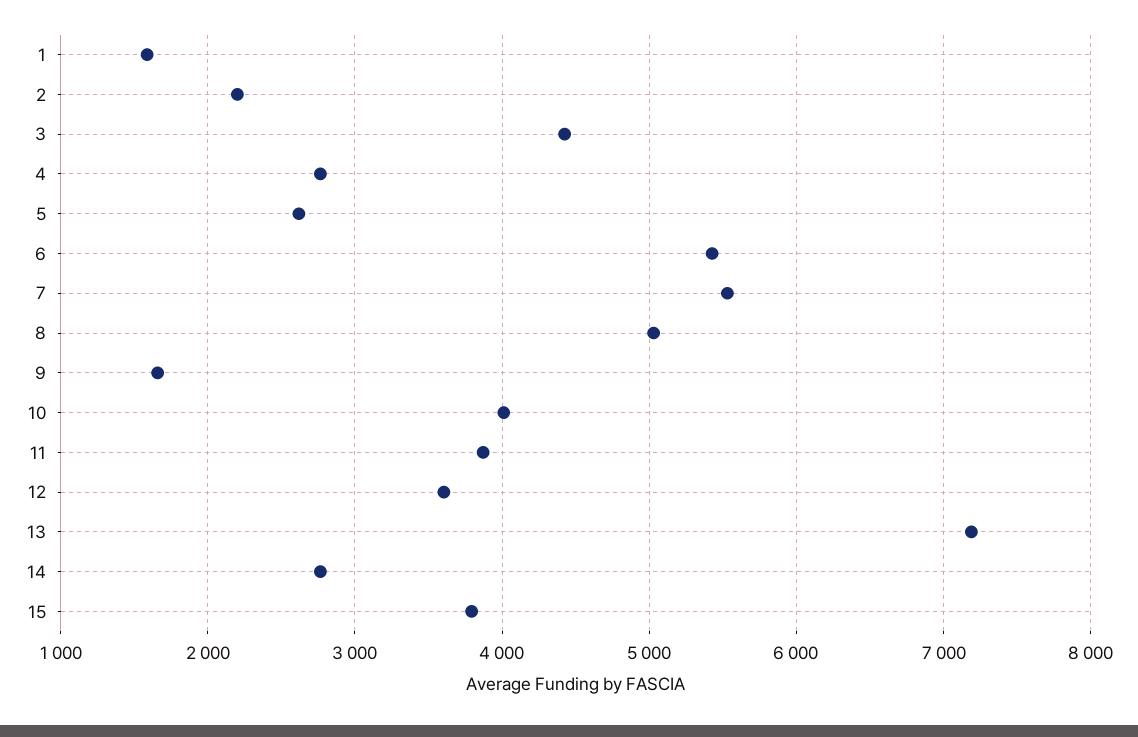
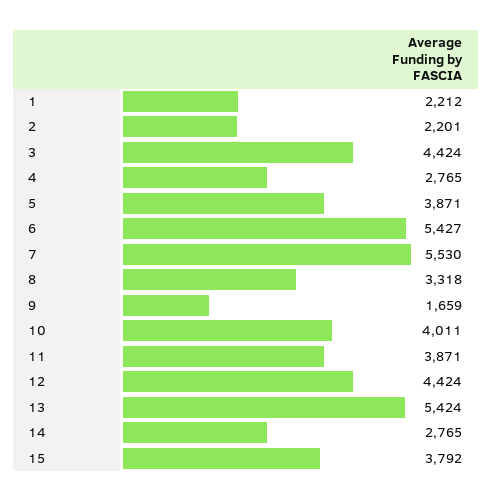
  {
-   "1": 1600,
+   "1": 2212,
    "2": 2201,
    "3": 4424,
    "4": 2765,
-   "5": 2600,
+   "5": 3871,
    "6": 5427,
    "7": 5530,
-   "8": 5000,
+   "8": 3318,
    "9": 1659,
    "10": 4011,
    "11": 3871,
-   "12": 3600,
+   "12": 4424,
-   "13": 7200,
+   "13": 5424,
    "14": 2765,
    "15": 3792
  }

